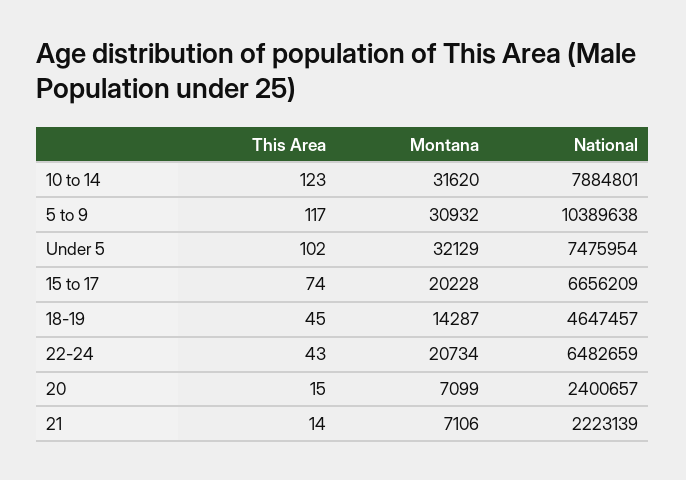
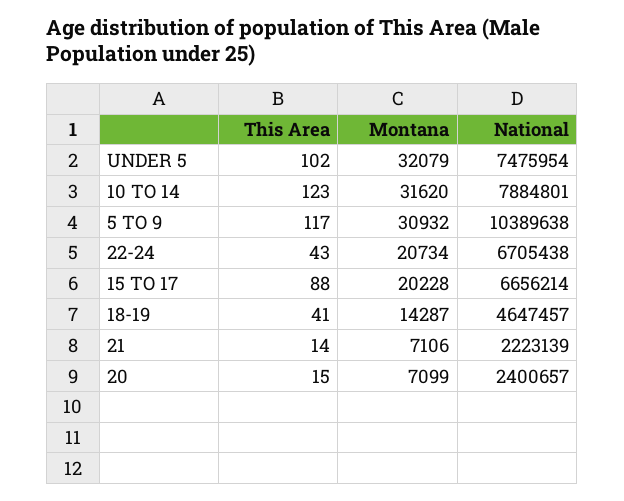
  {
    "This Area": {
      "10 to 14": 123,
      "5 to 9": 117,
      "Under 5": 102,
-     "15 to 17": 74,
+     "15 to 17": 88,
-     "18-19": 45,
+     "18-19": 41,
      "22-24": 43,
      "20": 15,
      "21": 14
    },
    "Montana": {
      "10 to 14": 31620,
      "5 to 9": 30932,
-     "Under 5": 32129,
+     "Under 5": 32079,
      "15 to 17": 20228,
      "18-19": 14287,
      "22-24": 20734,
      "20": 7099,
      "21": 7106
    },
    "National": {
      "10 to 14": 7884801,
      "5 to 9": 10389638,
      "Under 5": 7475954,
-     "15 to 17": 6656209,
+     "15 to 17": 6656214,
      "18-19": 4647457,
-     "22-24": 6482659,
+     "22-24": 6705438,
      "20": 2400657,
      "21": 2223139
    }
  }

